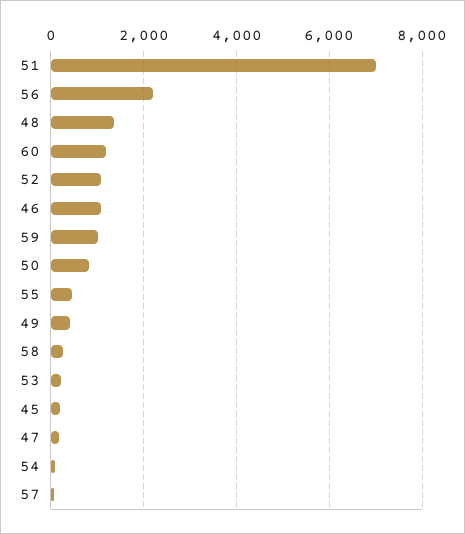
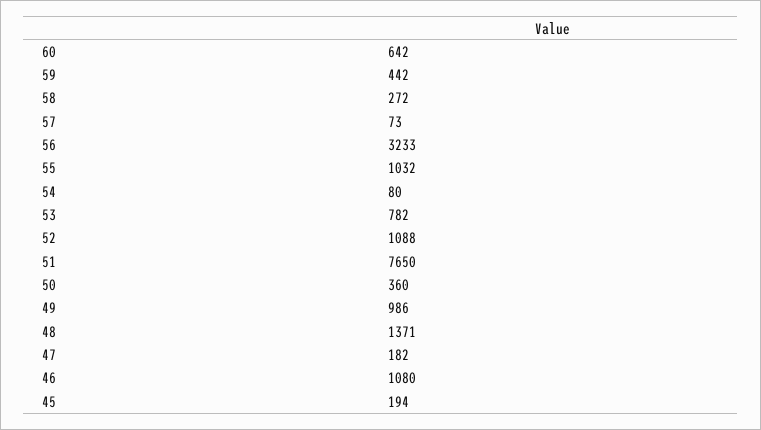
  {
-   "51": 7000,
+   "51": 7650,
-   "56": 2200,
+   "56": 3233,
    "48": 1371,
-   "60": 1200,
+   "60": 642,
    "52": 1088,
    "46": 1080,
-   "59": 1000,
+   "59": 442,
-   "50": 800,
+   "50": 360,
-   "55": 400,
+   "55": 1032,
-   "49": 400,
+   "49": 986,
    "58": 272,
-   "53": 200,
+   "53": 782,
    "45": 194,
    "47": 182,
    "54": 80,
    "57": 73
  }

